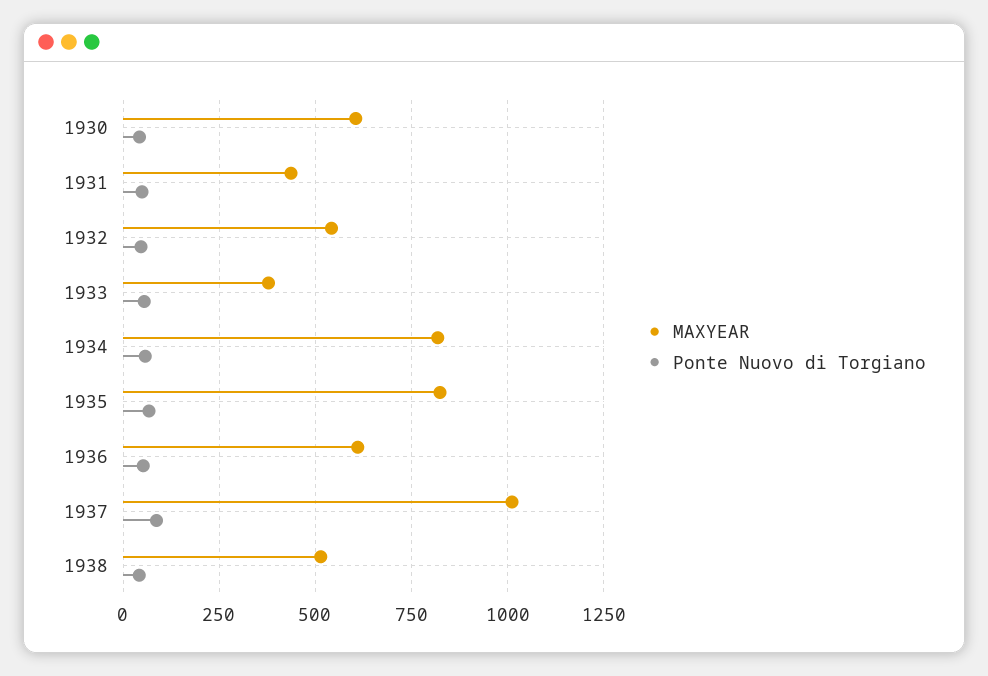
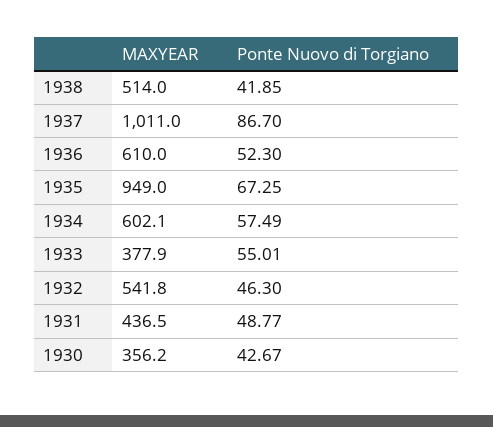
  {
    "MAXYEAR": {
-     "1930": 600,
+     "1930": 356.2,
      "1931": 436.5,
      "1932": 541.8,
      "1933": 377.9,
-     "1934": 825,
+     "1934": 602.1,
-     "1935": 825,
+     "1935": 949,
      "1936": 610,
      "1937": 1011,
      "1938": 514
    },
    "Ponte Nuovo di Torgiano": {
      "1930": 42.67,
      "1931": 48.77,
      "1932": 46.3,
      "1933": 55.01,
      "1934": 57.49,
      "1935": 67.25,
      "1936": 52.3,
      "1937": 86.7,
      "1938": 41.85
    }
  }

